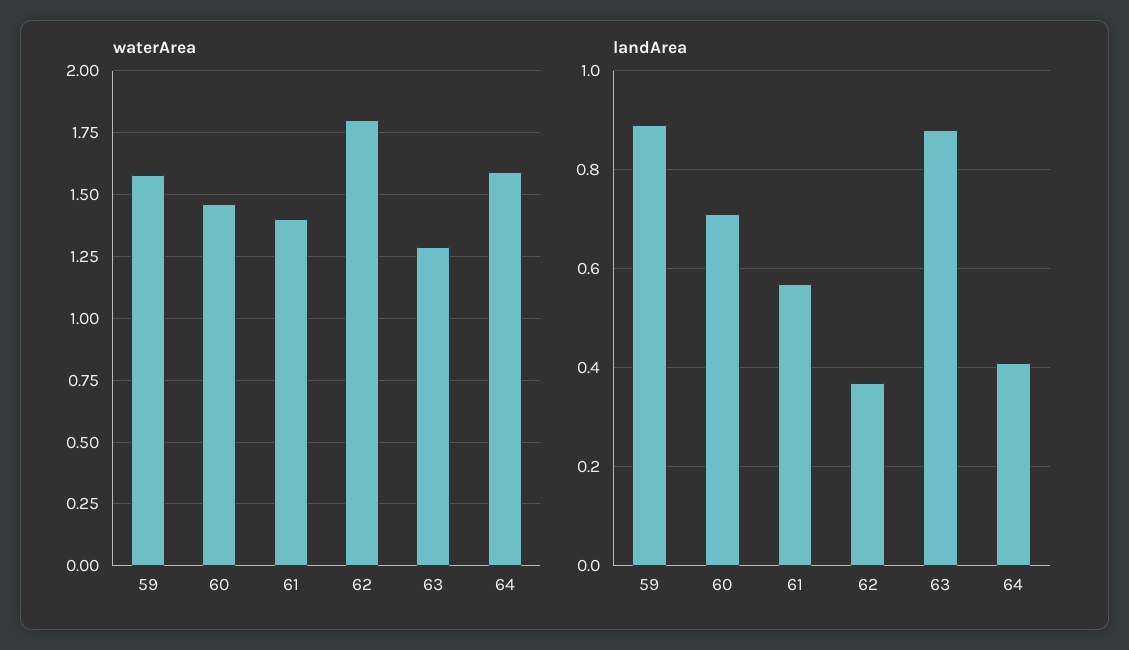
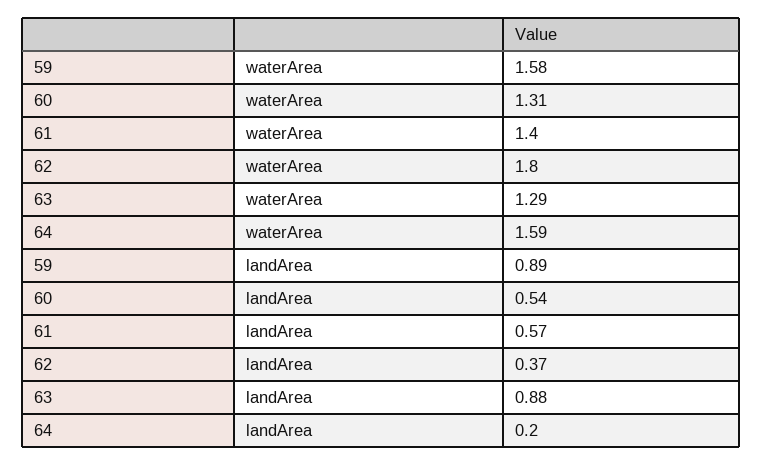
  {
    "waterArea": {
      "59": 1.58,
-     "60": 1.45,
+     "60": 1.31,
      "61": 1.4,
      "62": 1.8,
      "63": 1.29,
      "64": 1.59
    },
    "landArea": {
      "59": 0.89,
-     "60": 0.7,
+     "60": 0.54,
      "61": 0.57,
      "62": 0.37,
      "63": 0.88,
-     "64": 0.4
+     "64": 0.2
    }
  }

